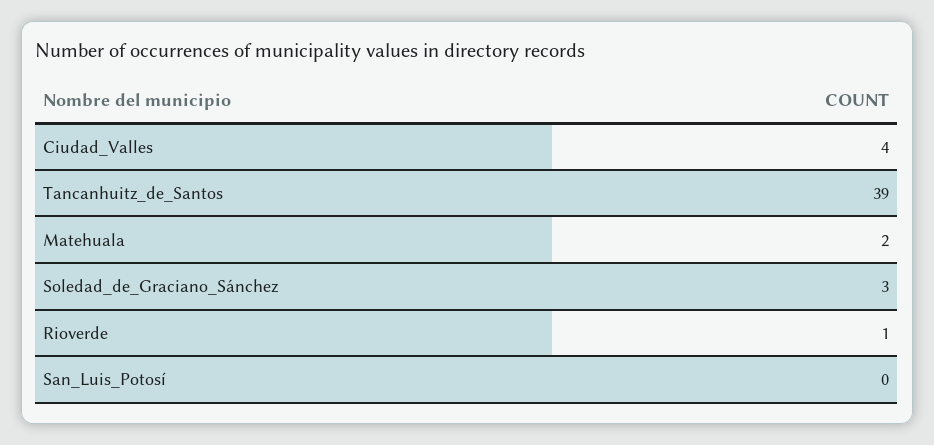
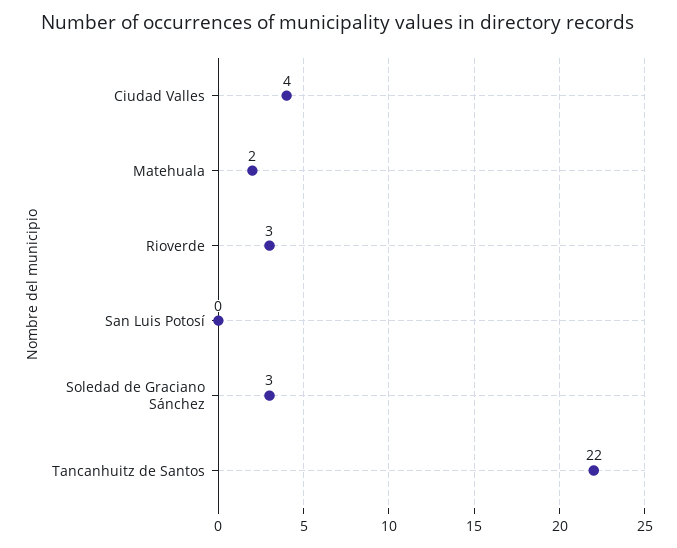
  {
    "Ciudad_Valles": 4,
-   "Tancanhuitz_de_Santos": 39,
+   "Tancanhuitz_de_Santos": 22,
    "Matehuala": 2,
    "Soledad_de_Graciano_Sánchez": 3,
-   "Rioverde": 1,
+   "Rioverde": 3,
    "San_Luis_Potosí": 0
  }

